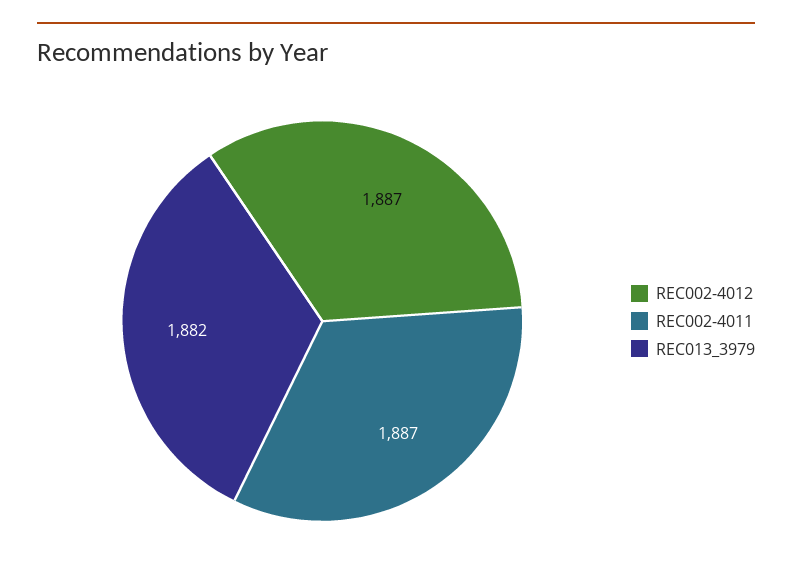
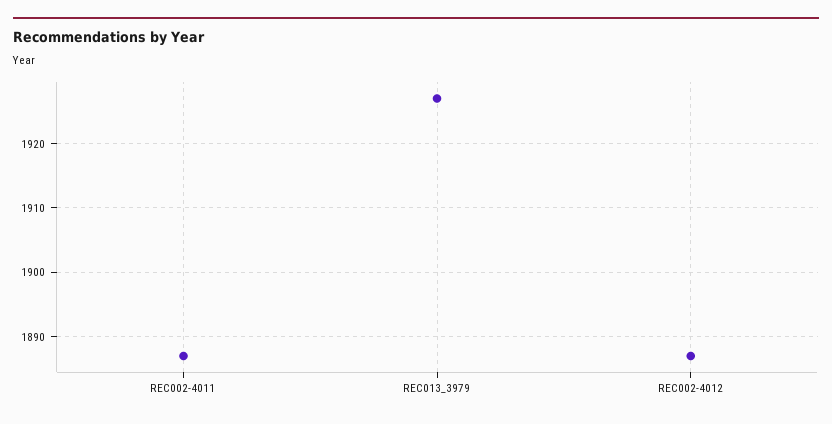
  {
    "REC002-4012": 1887,
    "REC002-4011": 1887,
-   "REC013_3979": 1882
+   "REC013_3979": 1927
  }

